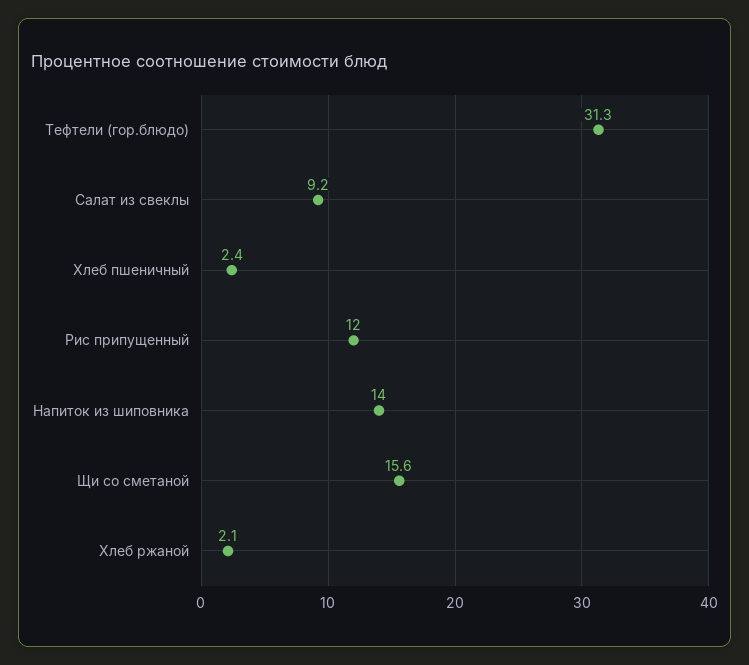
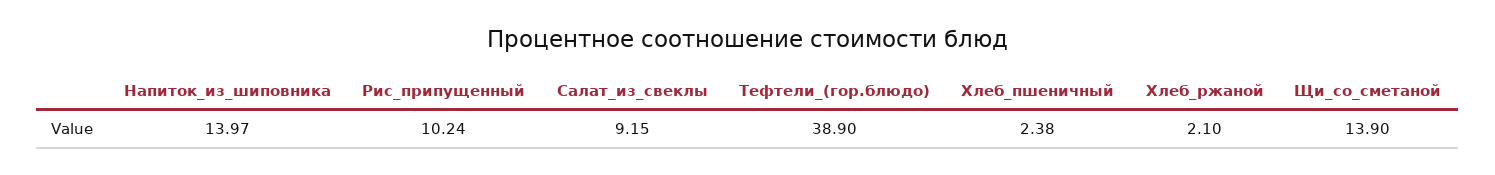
  {
-   "Тефтели (гор.блюдо)": 31.3,
+   "Тефтели (гор.блюдо)": 38.9,
    "Салат из свеклы": 9.15,
    "Хлеб пшеничный": 2.38,
-   "Рис припущенный": 12,
+   "Рис припущенный": 10.24,
    "Напиток из шиповника": 13.97,
-   "Щи со сметаной": 15.6,
+   "Щи со сметаной": 13.9,
    "Хлеб ржаной": 2.1
  }

